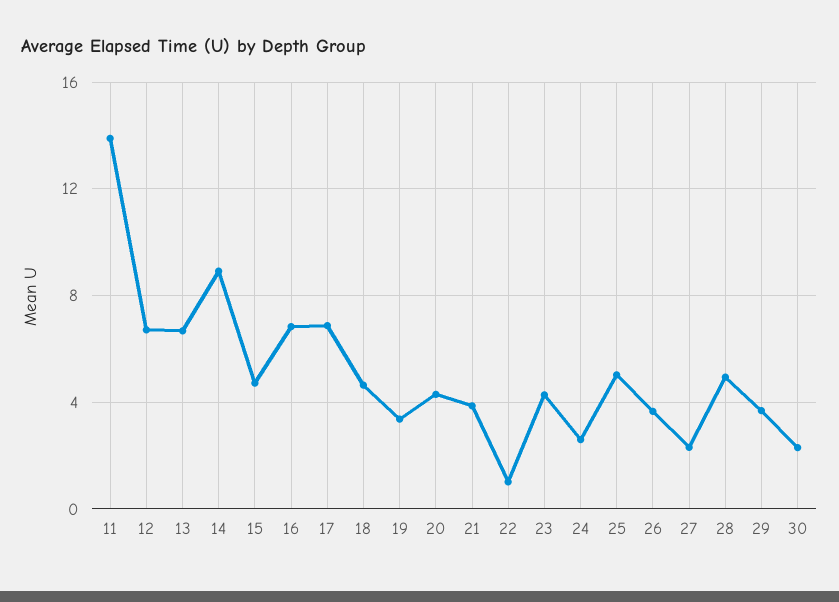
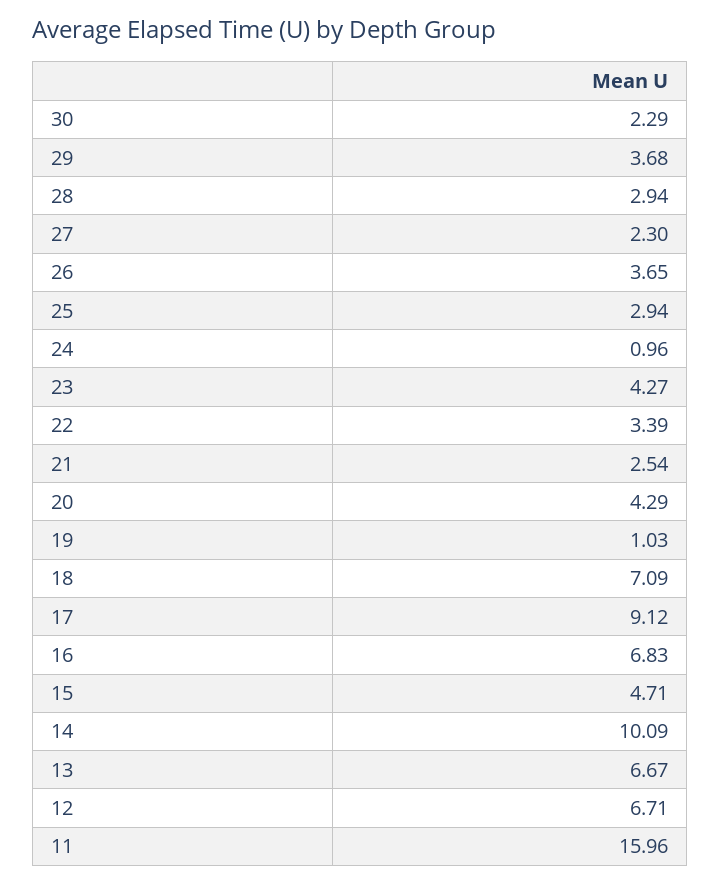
  {
-   "11": 14,
+   "11": 15.96,
    "12": 6.71,
    "13": 6.67,
-   "14": 9,
+   "14": 10.09,
    "15": 4.71,
    "16": 6.83,
-   "17": 7,
+   "17": 9.12,
-   "18": 4.5,
+   "18": 7.09,
-   "19": 3.5,
+   "19": 1.03,
    "20": 4.29,
-   "21": 4,
+   "21": 2.54,
-   "22": 1,
+   "22": 3.39,
    "23": 4.27,
-   "24": 2.5,
+   "24": 0.96,
-   "25": 5,
+   "25": 2.94,
    "26": 3.65,
    "27": 2.3,
-   "28": 5,
+   "28": 2.94,
    "29": 3.68,
    "30": 2.29
  }

